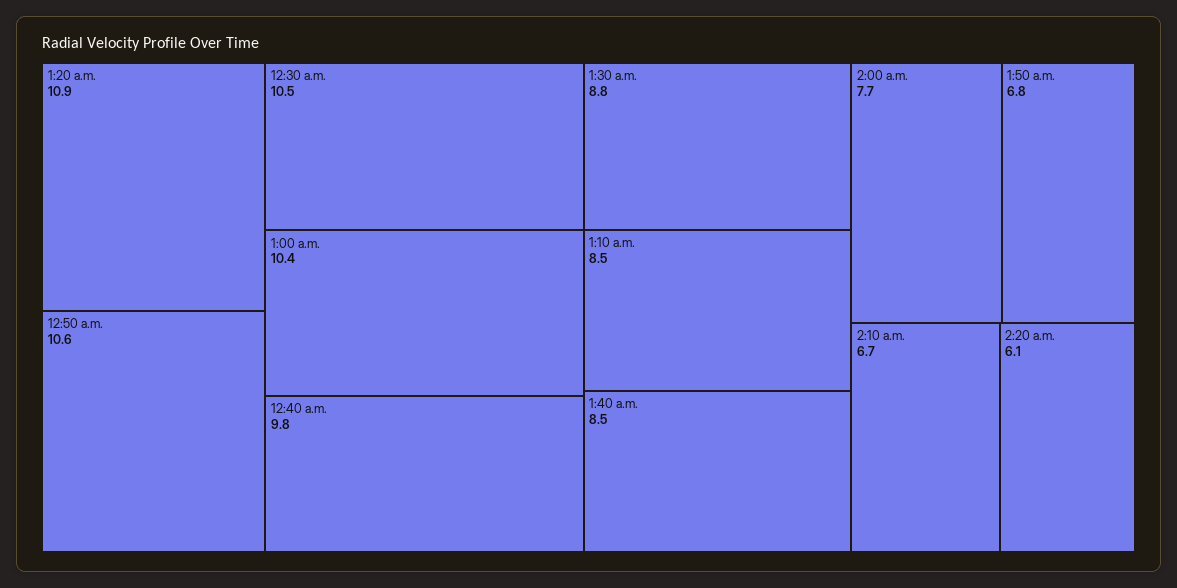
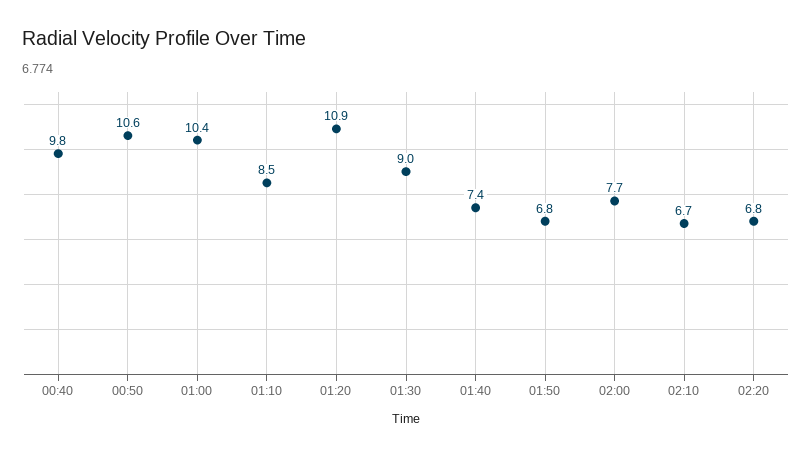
  {
    "1:20 a.m.": 10.9,
    "12:50 a.m.": 10.6,
-   "12:30 a.m.": 10.5,
    "1:00 a.m.": 10.4,
    "12:40 a.m.": 9.8,
-   "1:30 a.m.": 8.8,
+   "1:30 a.m.": 9,
    "1:10 a.m.": 8.5,
-   "1:40 a.m.": 8.5,
+   "1:40 a.m.": 7.4,
    "2:00 a.m.": 7.7,
    "1:50 a.m.": 6.8,
    "2:10 a.m.": 6.7,
-   "2:20 a.m.": 6.1
+   "2:20 a.m.": 6.8
  }

